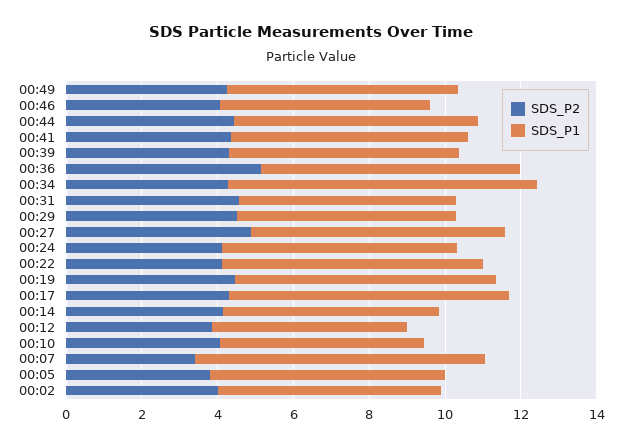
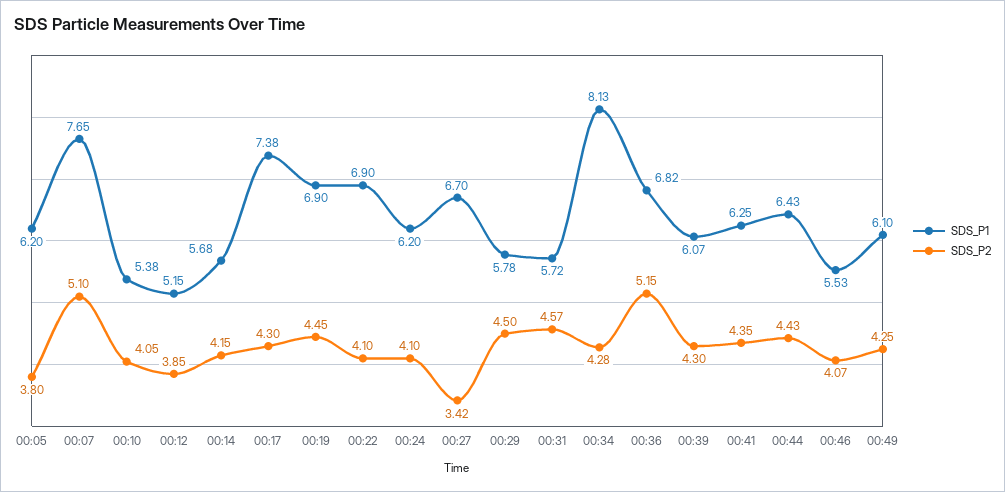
  {
    "SDS_P2": {
      "00:49": 4.25,
      "00:46": 4.07,
      "00:44": 4.43,
      "00:41": 4.35,
      "00:39": 4.3,
      "00:36": 5.15,
      "00:34": 4.28,
      "00:31": 4.57,
      "00:29": 4.5,
-     "00:27": 5,
+     "00:27": 3.42,
      "00:24": 4.1,
      "00:22": 4.1,
      "00:19": 4.45,
      "00:17": 4.3,
      "00:14": 4.15,
      "00:12": 3.85,
      "00:10": 4.05,
-     "00:07": 3.5,
+     "00:07": 5.1,
-     "00:05": 3.8,
+     "00:05": 3.8
-     "00:02": 4
    },
    "SDS_P1": {
      "00:49": 6.1,
      "00:46": 5.53,
      "00:44": 6.43,
      "00:41": 6.25,
      "00:39": 6.07,
      "00:36": 6.82,
      "00:34": 8.13,
      "00:31": 5.72,
      "00:29": 5.78,
      "00:27": 6.7,
      "00:24": 6.2,
      "00:22": 6.9,
      "00:19": 6.9,
      "00:17": 7.38,
      "00:14": 5.68,
      "00:12": 5.15,
      "00:10": 5.38,
      "00:07": 7.65,
-     "00:05": 6.2,
+     "00:05": 6.2
-     "00:02": 6
    }
  }

